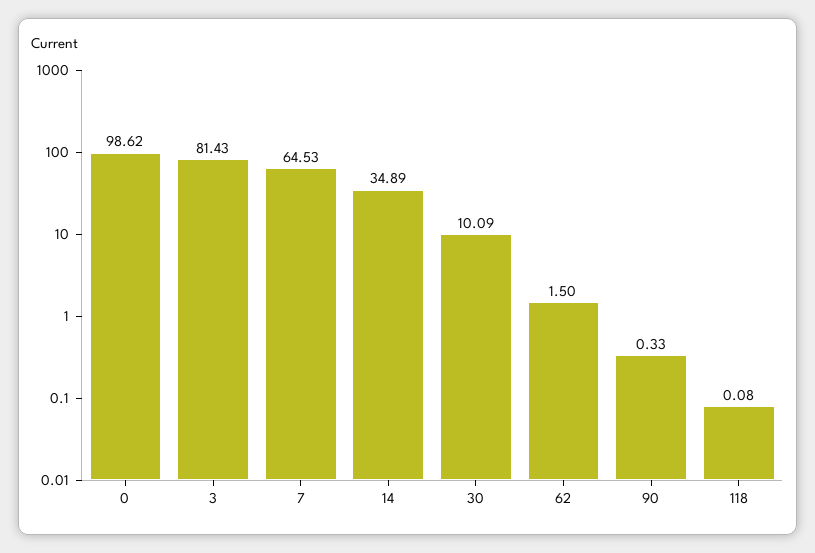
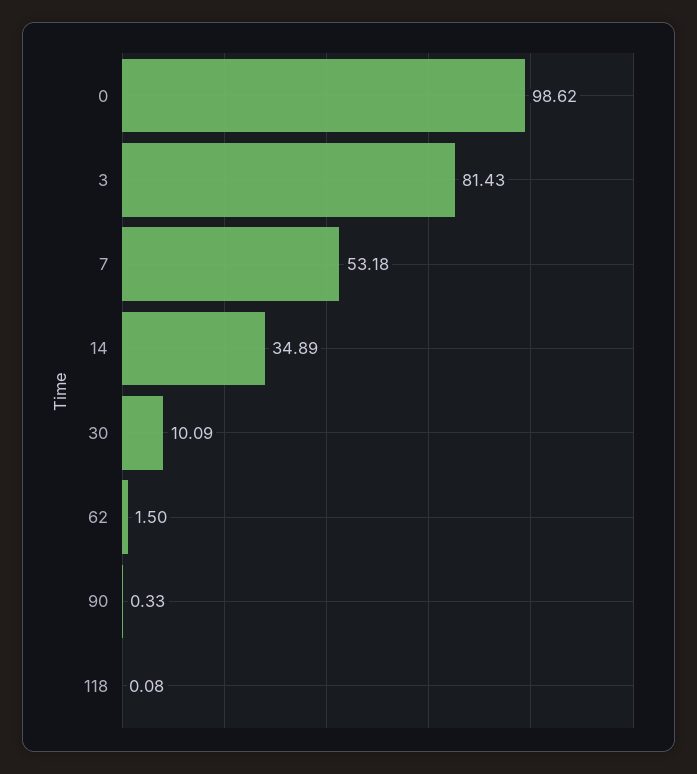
  {
    "0": 98.62,
    "3": 81.43,
-   "7": 64.53,
+   "7": 53.18,
    "14": 34.89,
    "30": 10.09,
    "62": 1.5,
    "90": 0.33,
    "118": 0.08
  }

